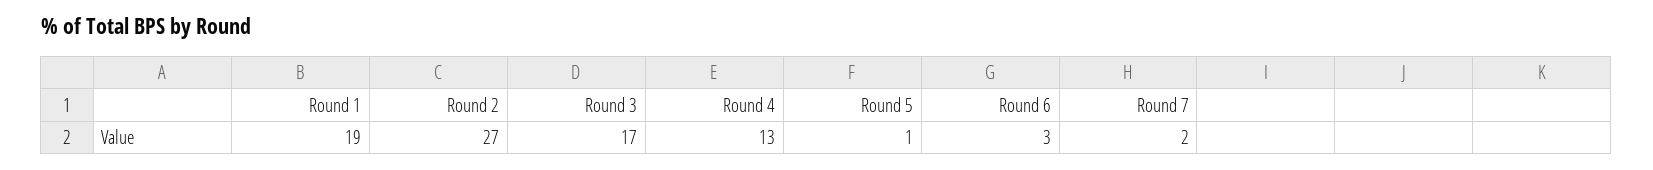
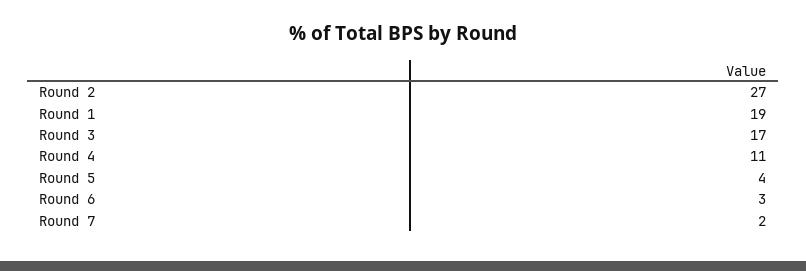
  {
    "Round 1": 19,
    "Round 2": 27,
    "Round 3": 17,
-   "Round 4": 13,
+   "Round 4": 11,
-   "Round 5": 1,
+   "Round 5": 4,
    "Round 6": 3,
    "Round 7": 2
  }

